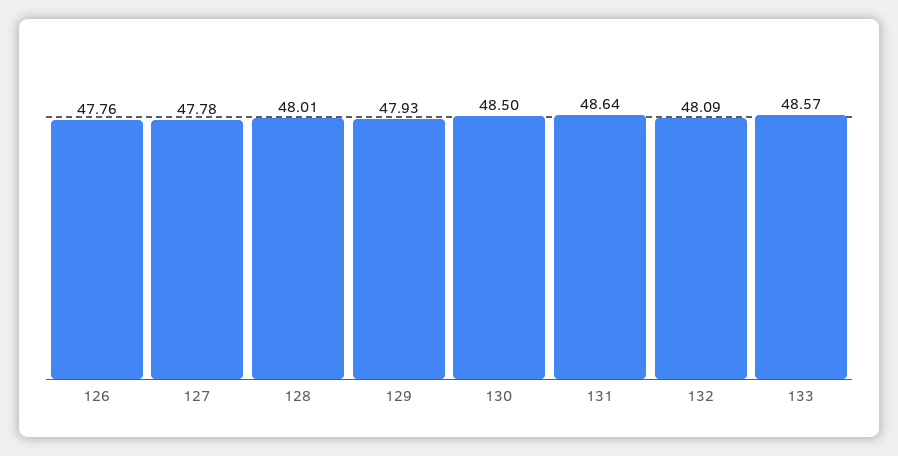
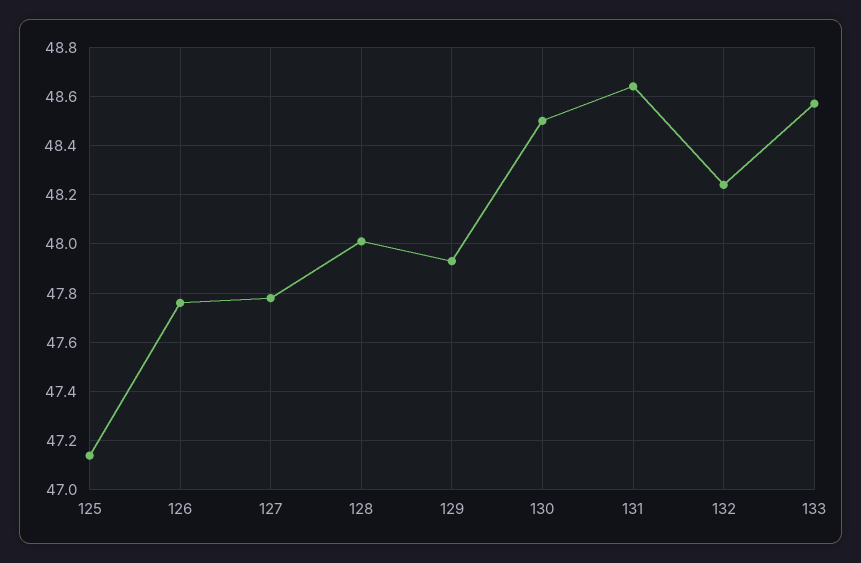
  {
    "126": 47.76,
    "127": 47.78,
    "128": 48.01,
    "129": 47.93,
    "130": 48.5,
    "131": 48.64,
-   "132": 48.09,
+   "132": 48.25,
-   "133": 48.57
+   "133": 48.57,
+   "125": 47.15
  }

